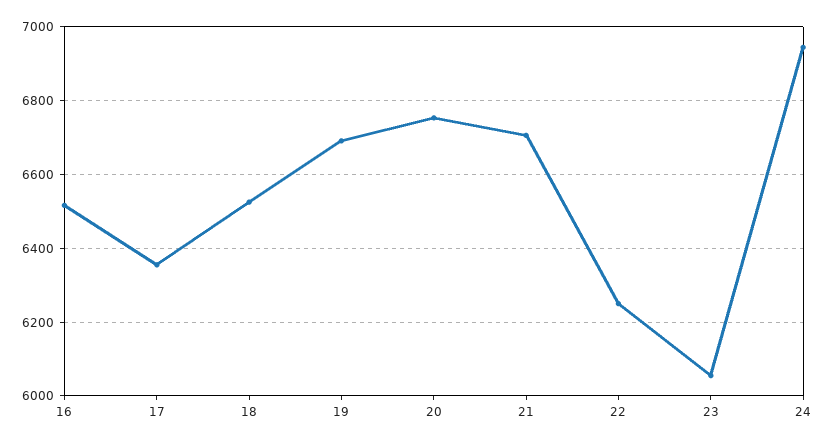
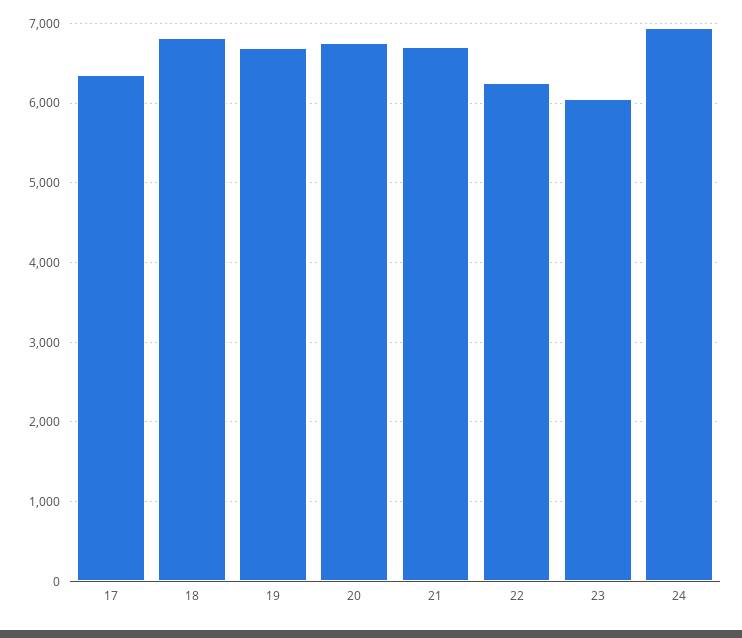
  {
-   "16": 6520,
    "17": 6360,
-   "18": 6520,
+   "18": 6800,
    "19": 6700,
    "20": 6760,
    "21": 6700,
    "22": 6260,
    "23": 6060,
    "24": 6940
  }

